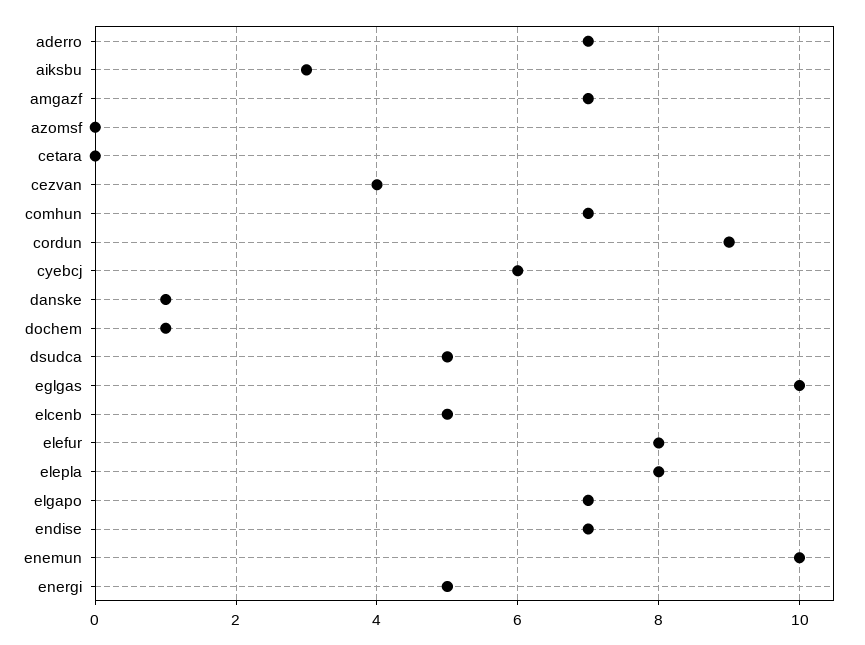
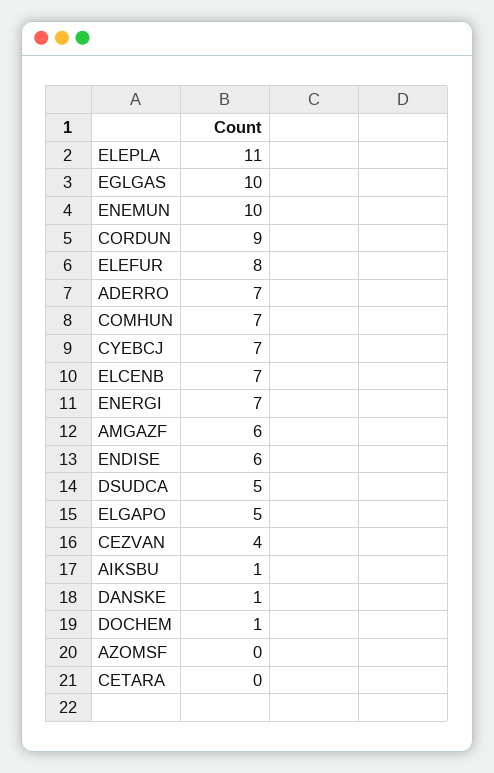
  {
    "aderro": 7,
-   "aiksbu": 3,
+   "aiksbu": 1,
-   "amgazf": 7,
+   "amgazf": 6,
    "azomsf": 0,
    "cetara": 0,
    "cezvan": 4,
    "comhun": 7,
    "cordun": 9,
-   "cyebcj": 6,
+   "cyebcj": 7,
    "danske": 1,
    "dochem": 1,
    "dsudca": 5,
    "eglgas": 10,
-   "elcenb": 5,
+   "elcenb": 7,
    "elefur": 8,
-   "elepla": 8,
+   "elepla": 11,
-   "elgapo": 7,
+   "elgapo": 5,
-   "endise": 7,
+   "endise": 6,
    "enemun": 10,
-   "energi": 5
+   "energi": 7
  }

